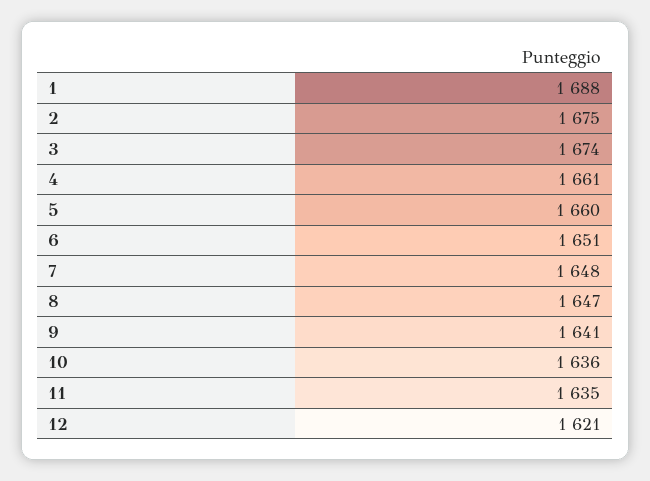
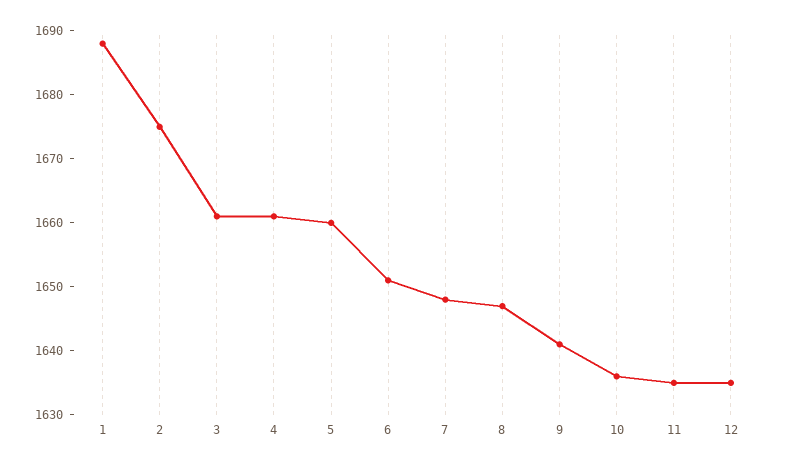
  {
    "1": 1688,
    "2": 1675,
-   "3": 1674,
+   "3": 1660,
    "4": 1661,
    "5": 1660,
    "6": 1651,
    "7": 1648,
    "8": 1647,
    "9": 1641,
    "10": 1636,
    "11": 1635,
-   "12": 1621
+   "12": 1635
  }

